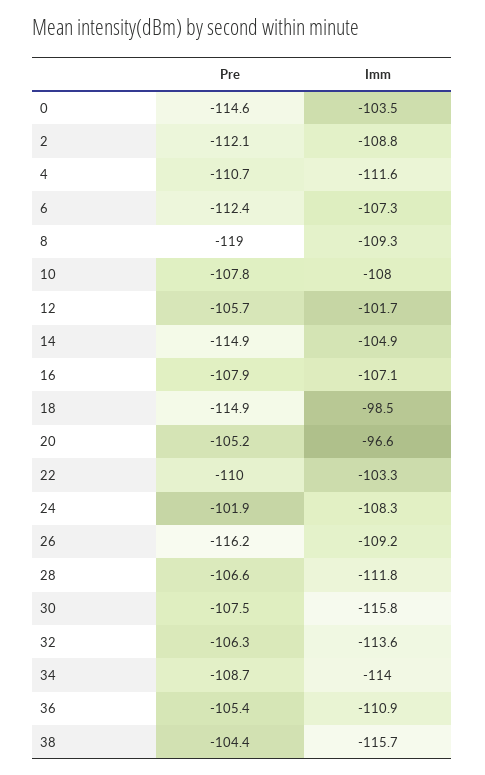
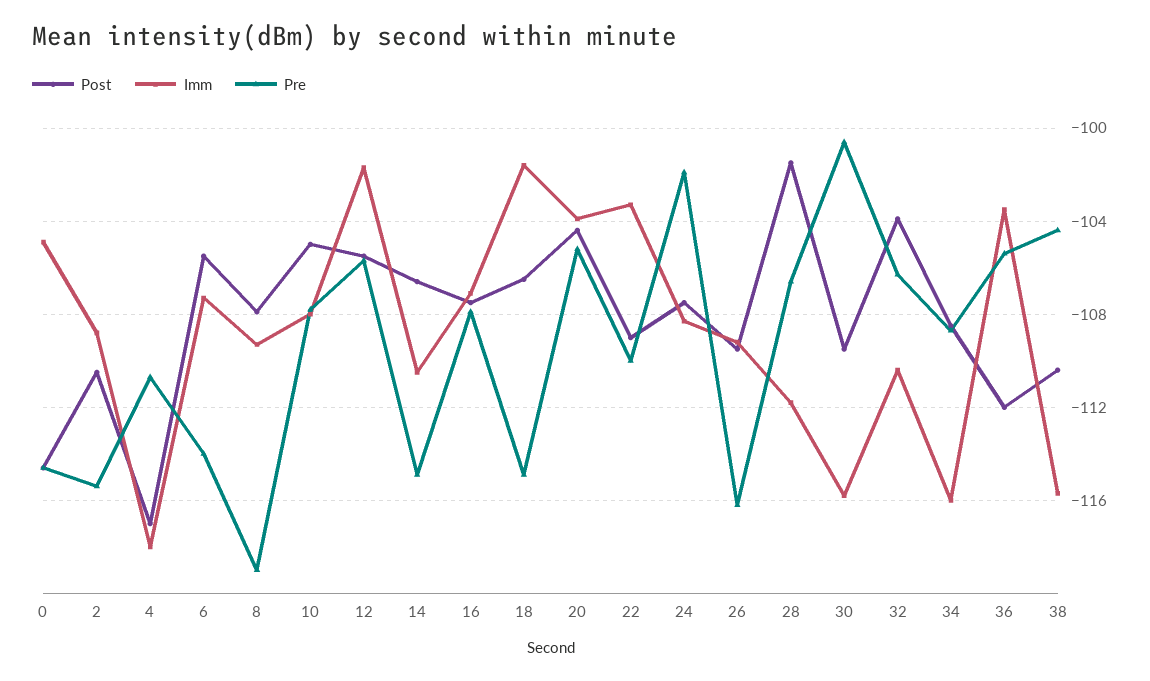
  {
    "Pre": {
      "0": -114.6,
-     "2": -112.1,
+     "2": -115.5,
      "4": -110.7,
-     "6": -112.4,
+     "6": -114,
      "8": -119,
      "10": -107.8,
      "12": -105.7,
      "14": -114.9,
      "16": -107.9,
      "18": -114.9,
      "20": -105.2,
      "22": -110,
      "24": -101.9,
      "26": -116.2,
      "28": -106.6,
-     "30": -107.5,
+     "30": -100.5,
      "32": -106.3,
      "34": -108.7,
      "36": -105.4,
      "38": -104.4
    },
    "Imm": {
-     "0": -103.5,
+     "0": -105,
      "2": -108.8,
-     "4": -111.6,
+     "4": -118,
      "6": -107.3,
      "8": -109.3,
      "10": -108,
      "12": -101.7,
-     "14": -104.9,
+     "14": -110.5,
      "16": -107.1,
-     "18": -98.5,
+     "18": -101.5,
-     "20": -96.6,
+     "20": -104,
      "22": -103.3,
      "24": -108.3,
      "26": -109.2,
      "28": -111.8,
      "30": -115.8,
-     "32": -113.6,
+     "32": -110.5,
-     "34": -114,
+     "34": -116,
-     "36": -110.9,
+     "36": -103.5,
      "38": -115.7
-   }
+   },
+   "Post": {
+     "0": -114.5,
+     "2": -110.5,
+     "4": -117,
+     "6": -105.5,
+     "8": -108,
+     "10": -105,
+     "12": -105.5,
+     "14": -106.5,
+     "16": -107.5,
+     "18": -106.5,
+     "20": -104.5,
+     "22": -109,
+     "24": -107.5,
+     "26": -109.5,
+     "28": -101.5,
+     "30": -109.5,
+     "32": -104,
+     "34": -108.5,
+     "36": -112,
+     "38": -110.5
+   }
  }

